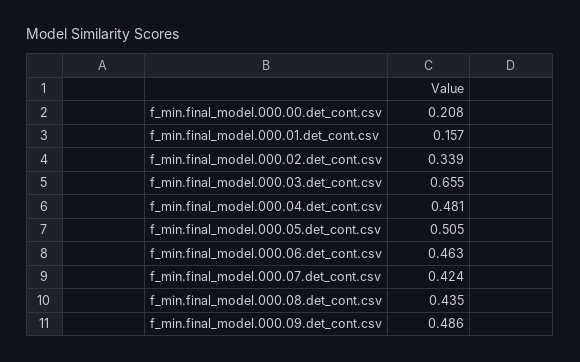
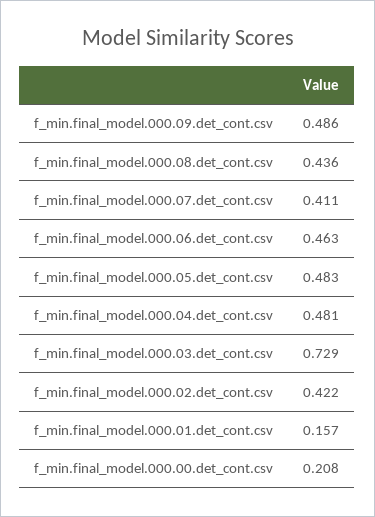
  {
    "f_min.final_model.000.00.det_cont.csv": 0.208,
    "f_min.final_model.000.01.det_cont.csv": 0.157,
-   "f_min.final_model.000.02.det_cont.csv": 0.339,
+   "f_min.final_model.000.02.det_cont.csv": 0.422,
-   "f_min.final_model.000.03.det_cont.csv": 0.655,
+   "f_min.final_model.000.03.det_cont.csv": 0.729,
    "f_min.final_model.000.04.det_cont.csv": 0.481,
-   "f_min.final_model.000.05.det_cont.csv": 0.505,
+   "f_min.final_model.000.05.det_cont.csv": 0.483,
    "f_min.final_model.000.06.det_cont.csv": 0.463,
-   "f_min.final_model.000.07.det_cont.csv": 0.424,
+   "f_min.final_model.000.07.det_cont.csv": 0.411,
-   "f_min.final_model.000.08.det_cont.csv": 0.435,
+   "f_min.final_model.000.08.det_cont.csv": 0.436,
    "f_min.final_model.000.09.det_cont.csv": 0.486
  }

